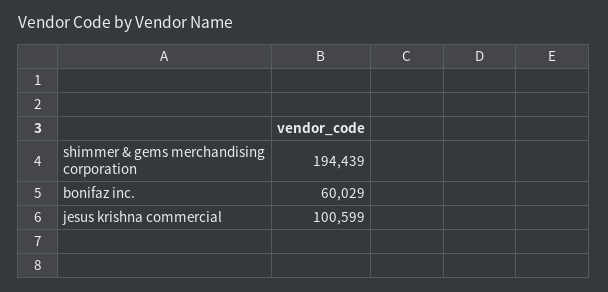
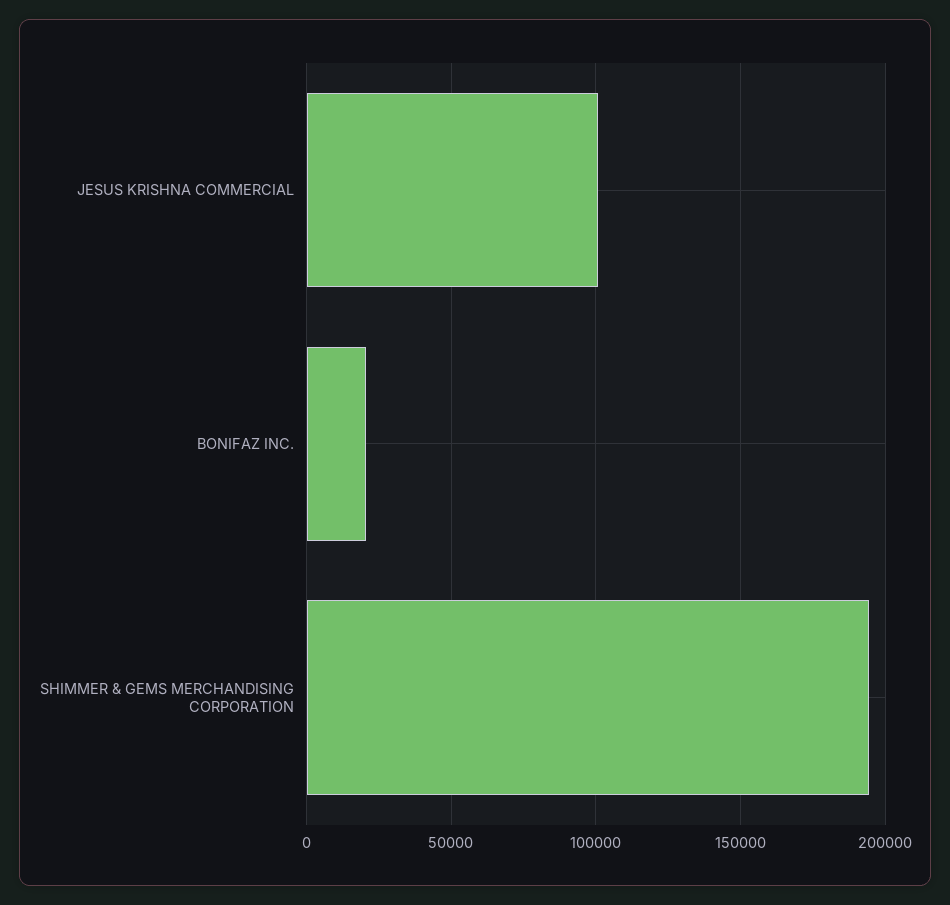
  {
    "shimmer & gems merchandising corporation": 194439,
-   "bonifaz inc.": 60029,
+   "bonifaz inc.": 20000,
    "jesus krishna commercial": 100599
  }

